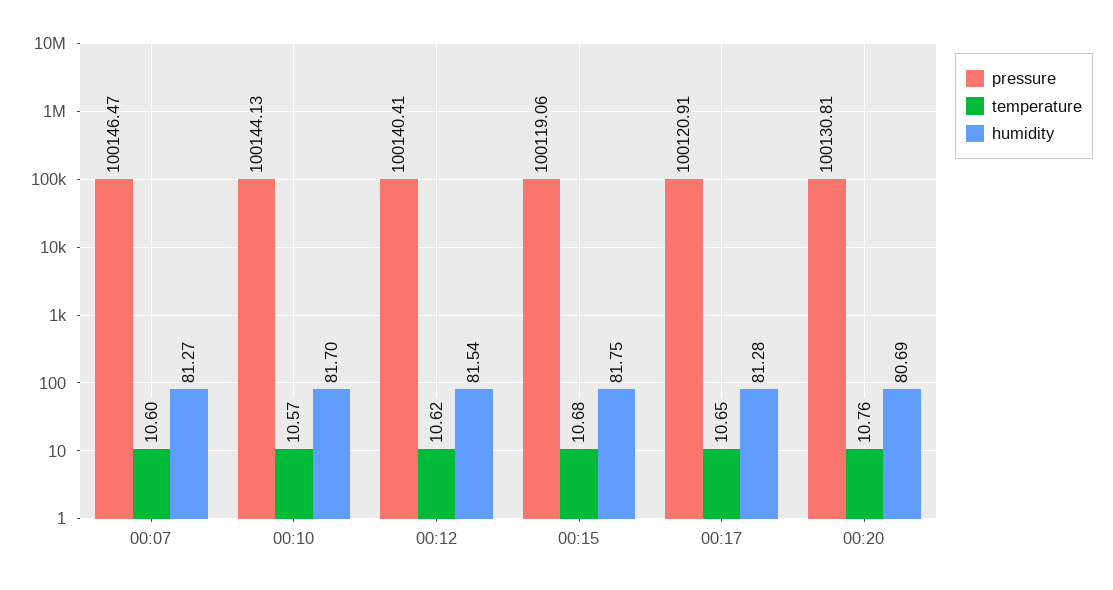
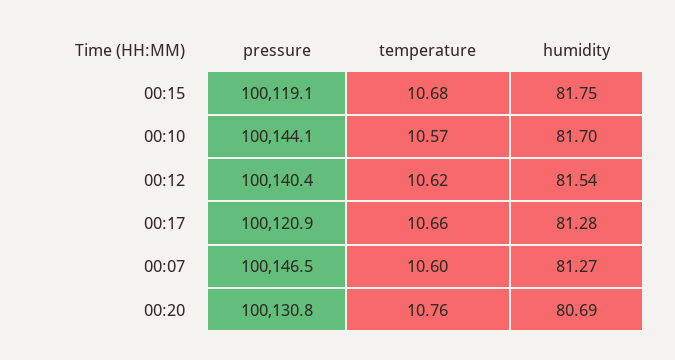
  {
    "pressure": {
      "00:07": 100146.47,
      "00:10": 100144.13,
      "00:12": 100140.41,
      "00:15": 100119.06,
      "00:17": 100120.91,
      "00:20": 100130.81
    },
    "temperature": {
      "00:07": 10.6,
      "00:10": 10.57,
      "00:12": 10.62,
      "00:15": 10.68,
-     "00:17": 10.65,
+     "00:17": 10.66,
      "00:20": 10.76
    },
    "humidity": {
      "00:07": 81.27,
      "00:10": 81.7,
      "00:12": 81.54,
      "00:15": 81.75,
      "00:17": 81.28,
      "00:20": 80.69
    }
  }

